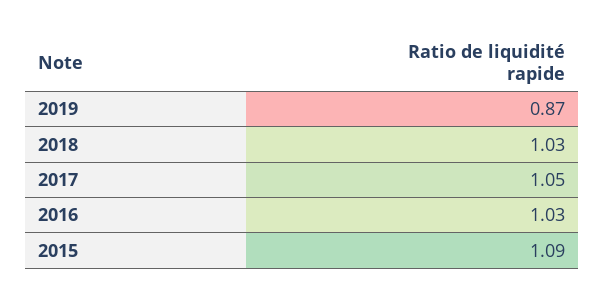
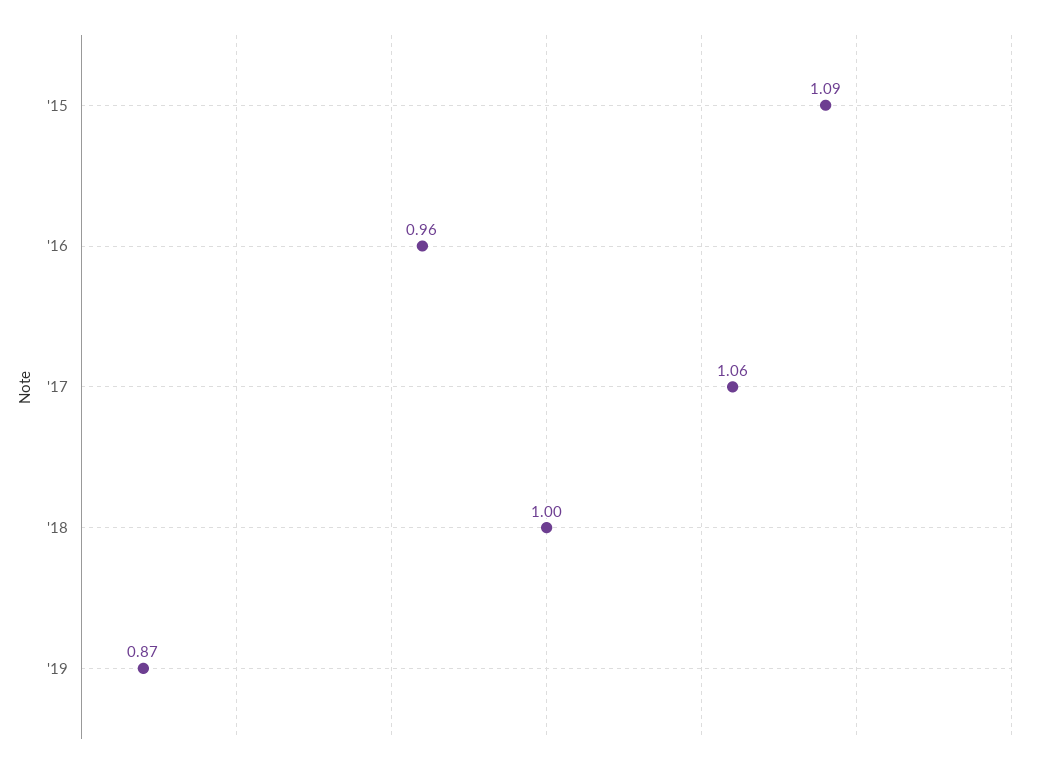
  {
    "2019": 0.87,
-   "2018": 1.03,
+   "2018": 1,
-   "2017": 1.05,
+   "2017": 1.06,
-   "2016": 1.03,
+   "2016": 0.96,
    "2015": 1.09
  }

